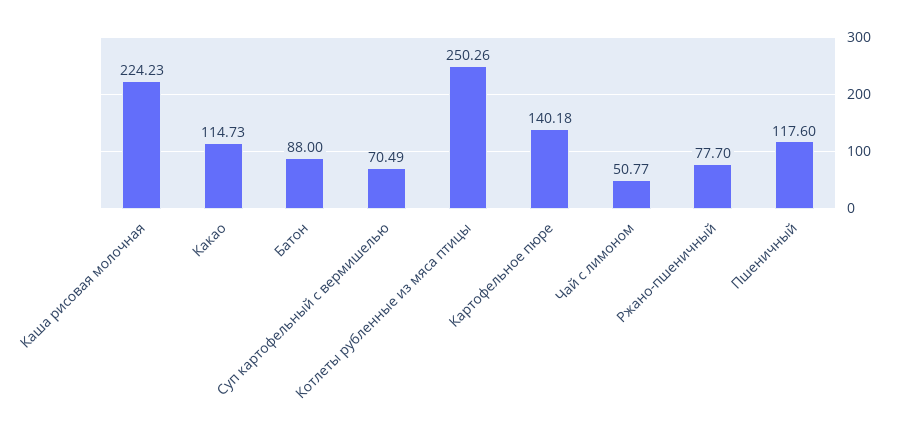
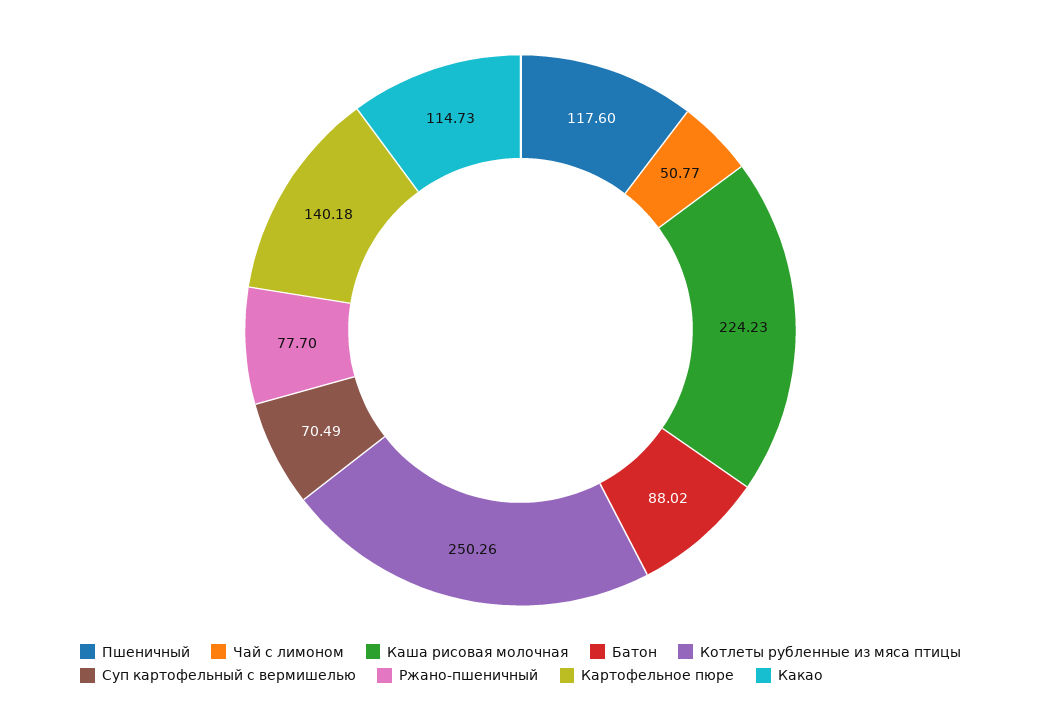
  {
    "Каша рисовая молочная": 224.23,
    "Какао": 114.73,
-   "Батон": 88,
+   "Батон": 88.02,
    "Суп картофельный с вермишелью": 70.49,
    "Котлеты рубленные из мяса птицы": 250.26,
    "Картофельное пюре": 140.18,
    "Чай с лимоном": 50.77,
    "Ржано-пшеничный": 77.7,
    "Пшеничный": 117.6
  }

